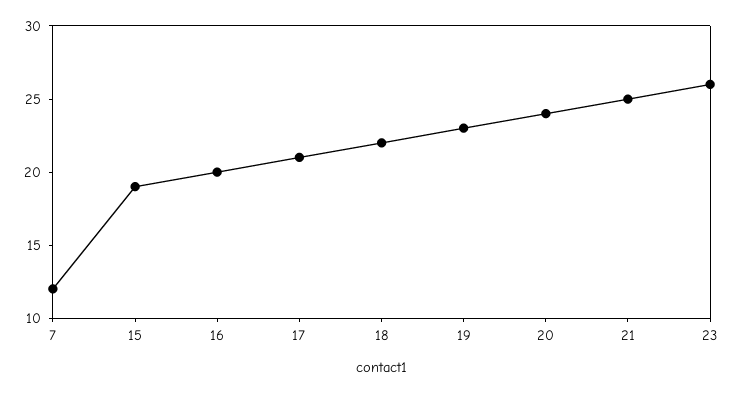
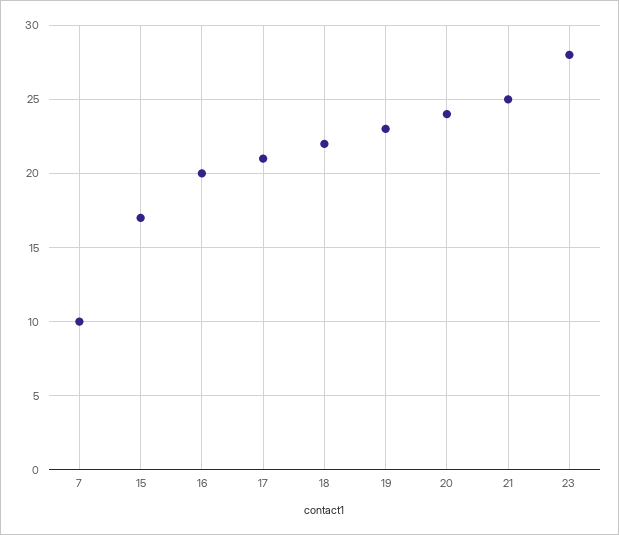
  {
-   "7": 12,
+   "7": 10,
-   "15": 19,
+   "15": 17,
    "16": 20,
    "17": 21,
    "18": 22,
    "19": 23,
    "20": 24,
    "21": 25,
-   "23": 26
+   "23": 28
  }

